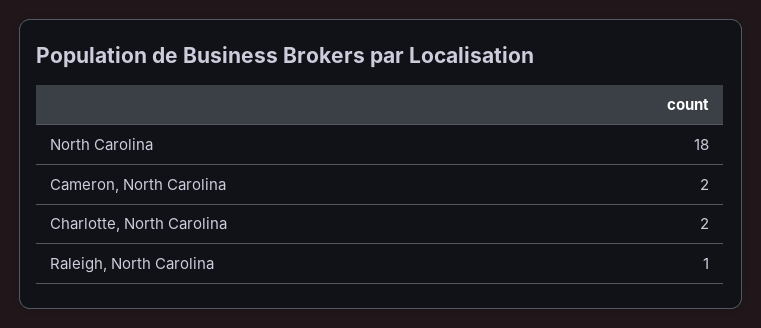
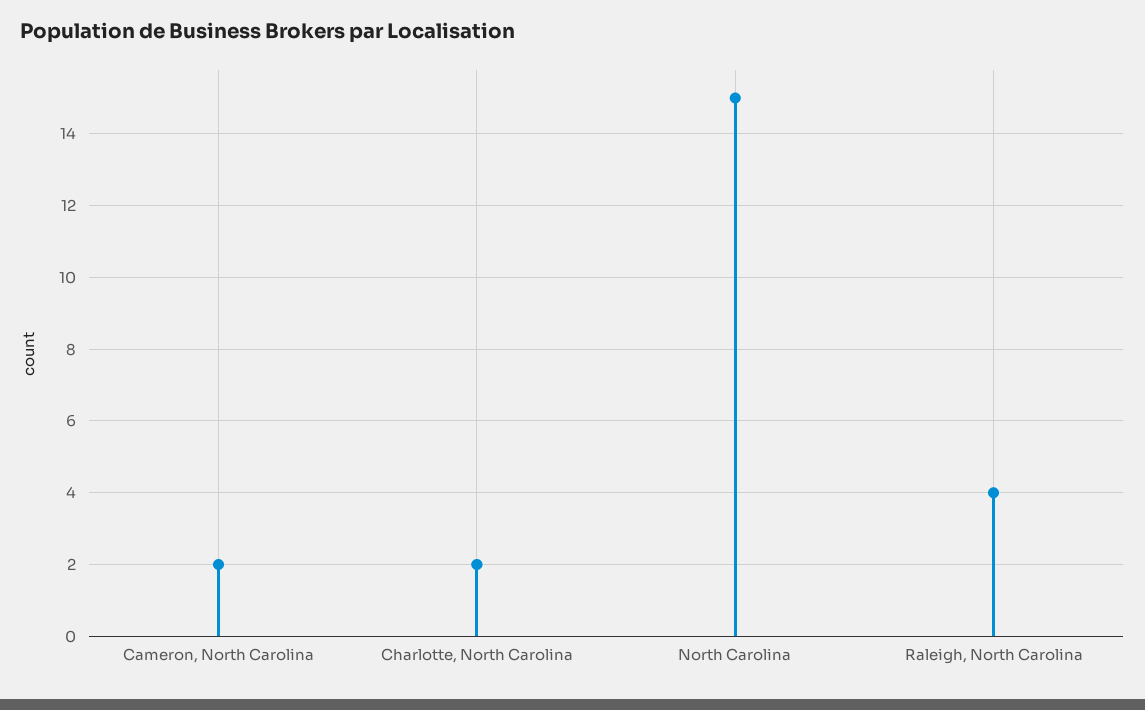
  {
-   "North Carolina": 18,
+   "North Carolina": 15,
    "Cameron, North Carolina": 2,
    "Charlotte, North Carolina": 2,
-   "Raleigh, North Carolina": 1
+   "Raleigh, North Carolina": 4
  }

